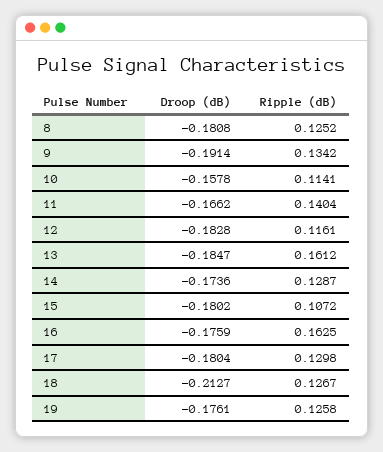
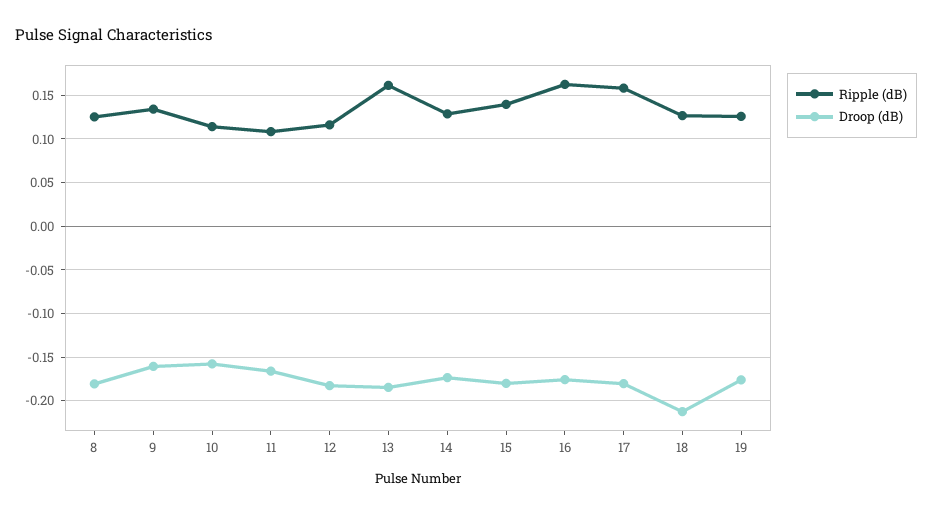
  {
    "Droop (dB)": {
      "8": -0.1808,
-     "9": -0.1914,
+     "9": -0.16,
      "10": -0.1578,
      "11": -0.1662,
      "12": -0.1828,
      "13": -0.1847,
      "14": -0.1736,
      "15": -0.1802,
      "16": -0.1759,
      "17": -0.1804,
      "18": -0.2127,
      "19": -0.1761
    },
    "Ripple (dB)": {
      "8": 0.1252,
      "9": 0.1342,
      "10": 0.1141,
-     "11": 0.1404,
+     "11": 0.11,
      "12": 0.1161,
      "13": 0.1612,
      "14": 0.1287,
-     "15": 0.1072,
+     "15": 0.14,
      "16": 0.1625,
-     "17": 0.1298,
+     "17": 0.16,
      "18": 0.1267,
      "19": 0.1258
    }
  }

